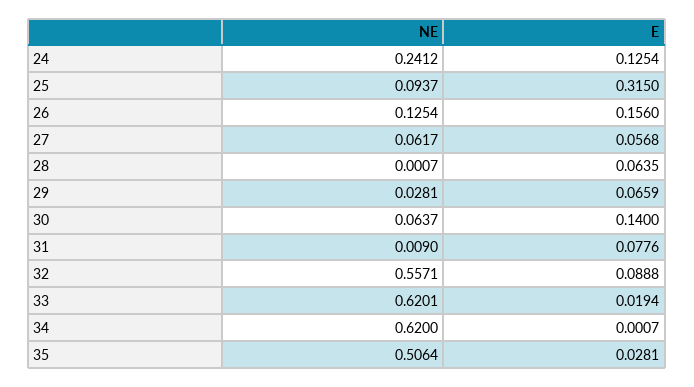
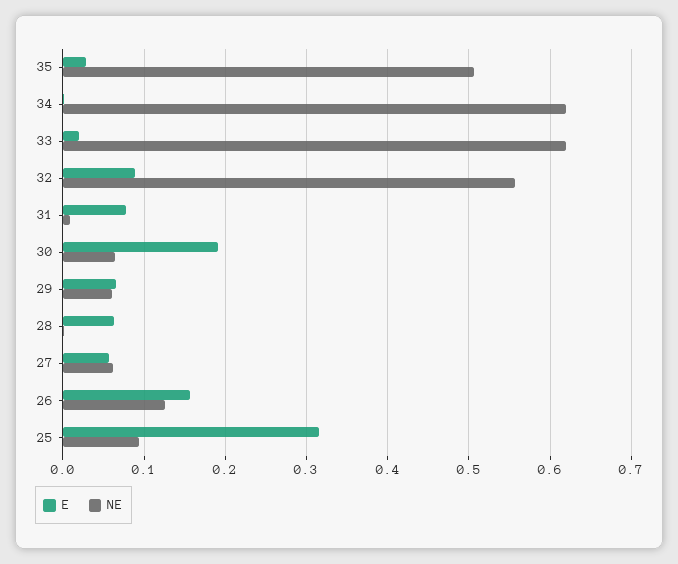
  {
    "NE": {
-     "24": 0.2412,
      "25": 0.0937,
      "26": 0.1254,
      "27": 0.0617,
      "28": 0.0007,
-     "29": 0.0281,
+     "29": 0.06,
      "30": 0.0637,
      "31": 0.009,
      "32": 0.5571,
      "33": 0.6201,
      "34": 0.62,
      "35": 0.5064
    },
    "E": {
-     "24": 0.1254,
      "25": 0.315,
      "26": 0.156,
      "27": 0.0568,
      "28": 0.0635,
      "29": 0.0659,
-     "30": 0.14,
+     "30": 0.19,
      "31": 0.0776,
      "32": 0.0888,
      "33": 0.0194,
      "34": 0.0007,
      "35": 0.0281
    }
  }

